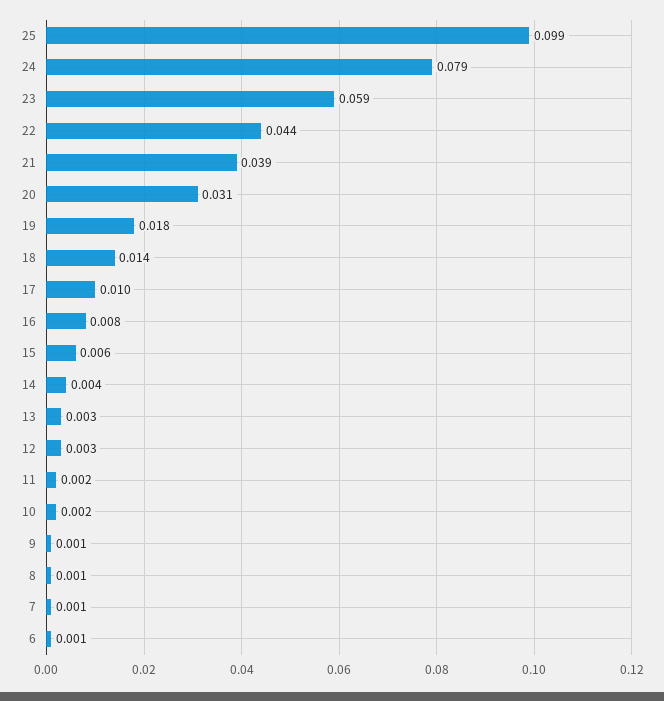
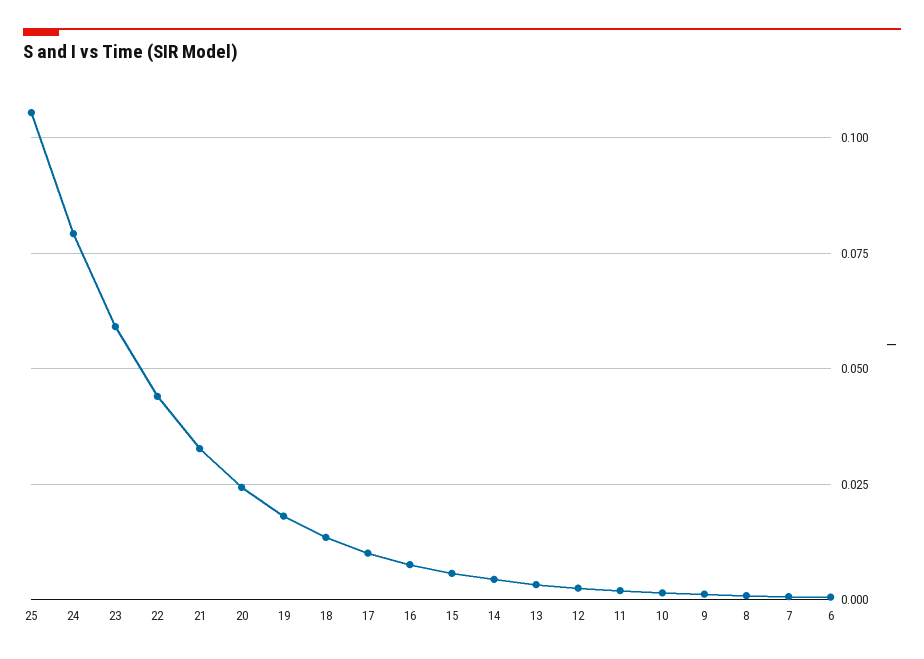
  {
-   "25": 0.099,
+   "25": 0.105,
    "24": 0.079,
    "23": 0.059,
    "22": 0.044,
-   "21": 0.039,
+   "21": 0.0325,
-   "20": 0.031,
+   "20": 0.025,
    "19": 0.018,
    "18": 0.014,
    "17": 0.01,
    "16": 0.008,
    "15": 0.006,
    "14": 0.004,
    "13": 0.003,
    "12": 0.003,
    "11": 0.002,
    "10": 0.002,
    "9": 0.001,
    "8": 0.001,
    "7": 0.001,
    "6": 0.001
  }

